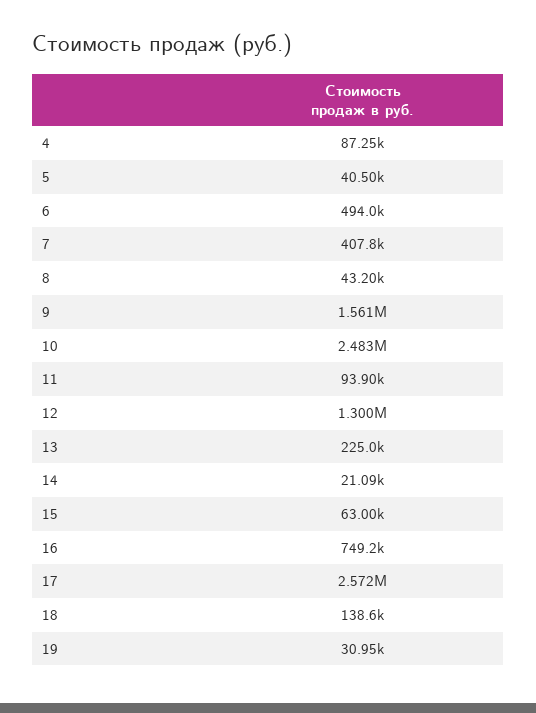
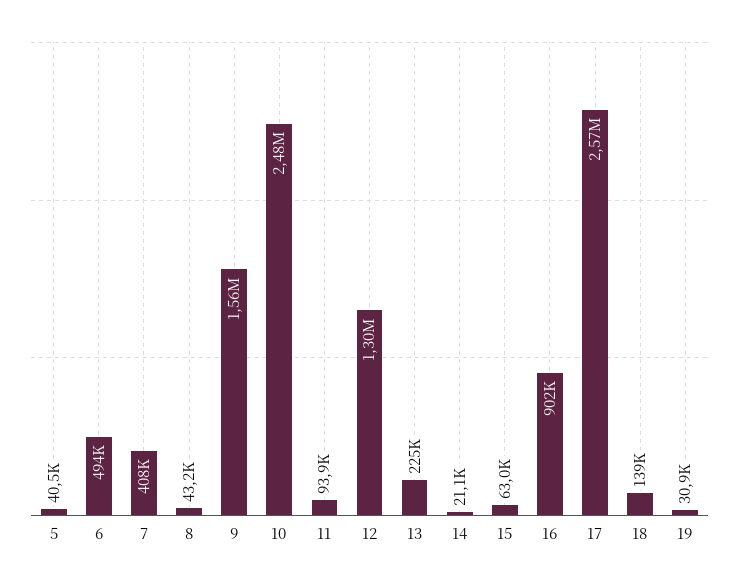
  {
-   "4": 87250,
    "5": 40500,
    "6": 494000,
    "7": 407800,
    "8": 43200,
    "9": 1561000,
    "10": 2483000,
    "11": 93900,
    "12": 1300000,
    "13": 225000,
    "14": 21090,
    "15": 63000,
-   "16": 749200,
+   "16": 902000,
    "17": 2572000,
    "18": 138600,
    "19": 30950
  }

